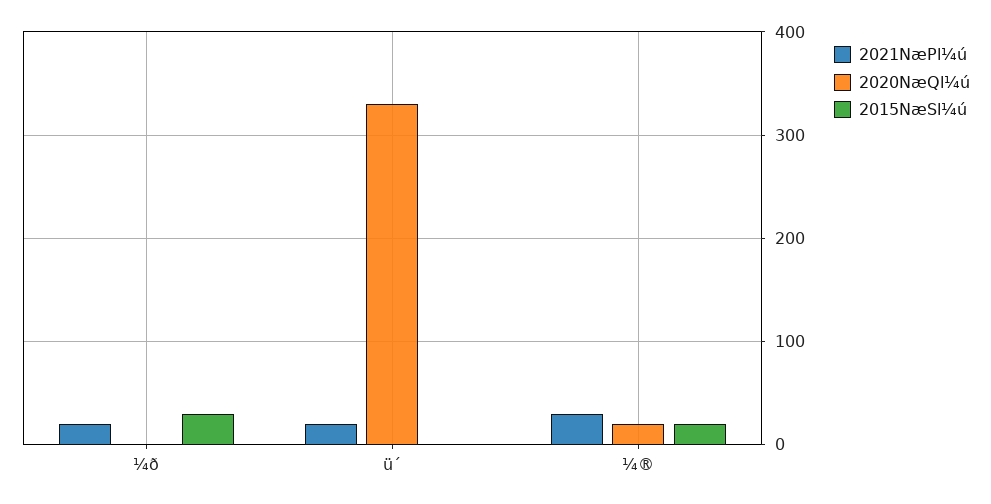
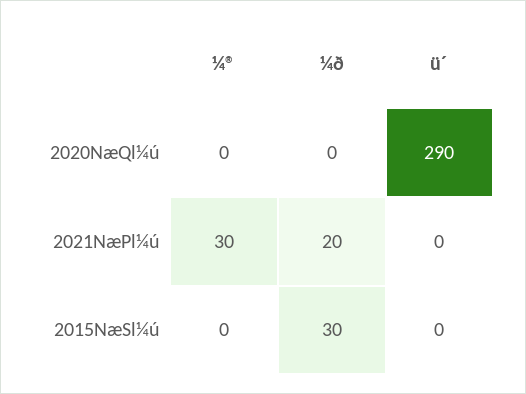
  {
    "2021NæPl¼ú": {
      "¼ð": 20,
-     "ü´": 20,
+     "ü´": 0,
      "¼®": 30
    },
    "2020NæQl¼ú": {
      "¼ð": 0,
-     "ü´": 330,
+     "ü´": 290,
-     "¼®": 20
+     "¼®": 0
    },
    "2015NæSl¼ú": {
      "¼ð": 30,
      "ü´": 0,
-     "¼®": 20
+     "¼®": 0
    }
  }

